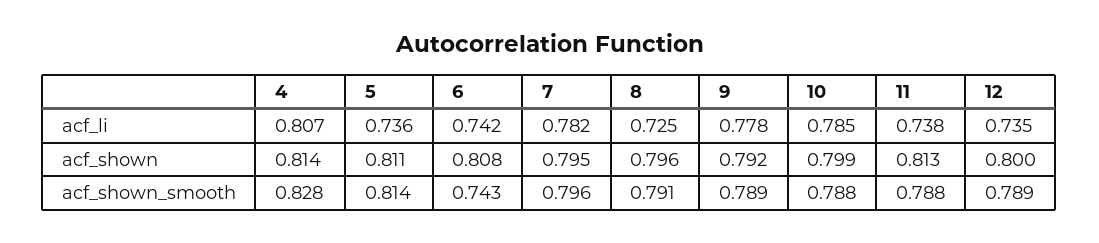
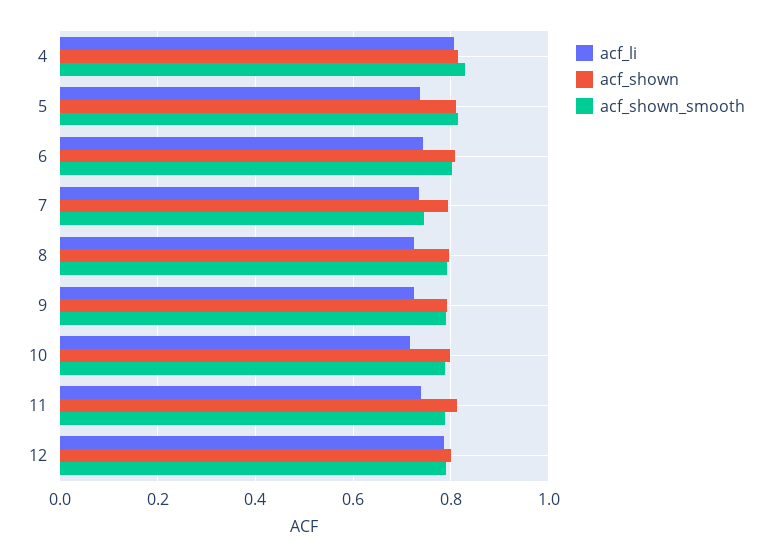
  {
    "acf_li": {
      "4": 0.807,
      "5": 0.736,
      "6": 0.742,
-     "7": 0.782,
+     "7": 0.74,
      "8": 0.725,
-     "9": 0.778,
+     "9": 0.72,
-     "10": 0.785,
+     "10": 0.72,
      "11": 0.738,
-     "12": 0.735
+     "12": 0.78
    },
    "acf_shown": {
      "4": 0.814,
      "5": 0.811,
      "6": 0.808,
      "7": 0.795,
      "8": 0.796,
      "9": 0.792,
      "10": 0.799,
      "11": 0.813,
      "12": 0.8
    },
    "acf_shown_smooth": {
      "4": 0.828,
      "5": 0.814,
-     "6": 0.743,
+     "6": 0.8,
-     "7": 0.796,
+     "7": 0.74,
      "8": 0.791,
      "9": 0.789,
      "10": 0.788,
      "11": 0.788,
      "12": 0.789
    }
  }

